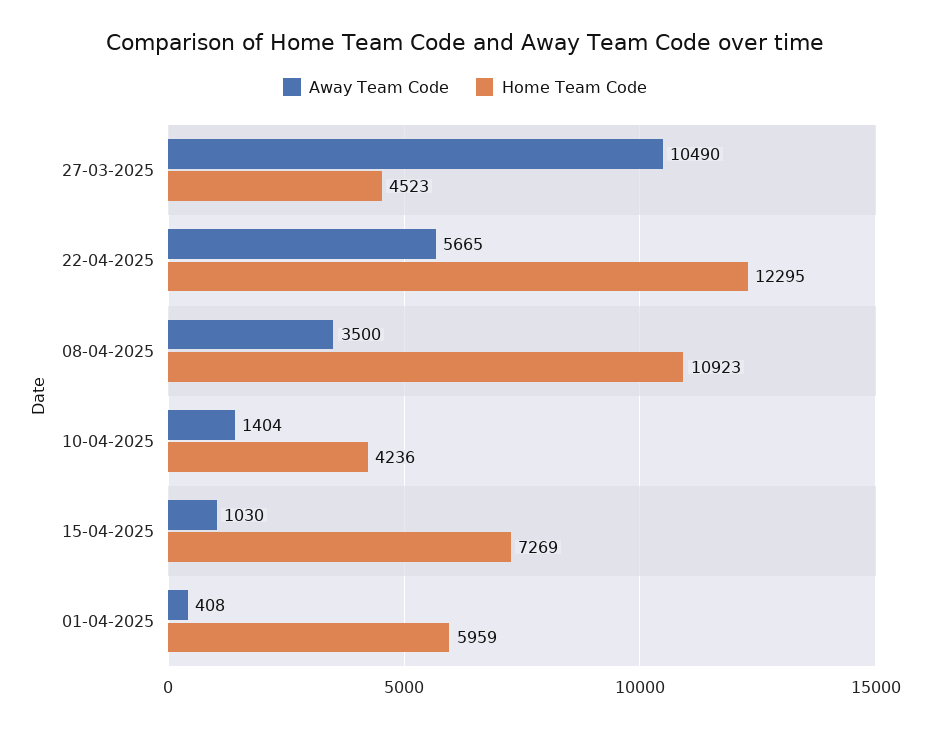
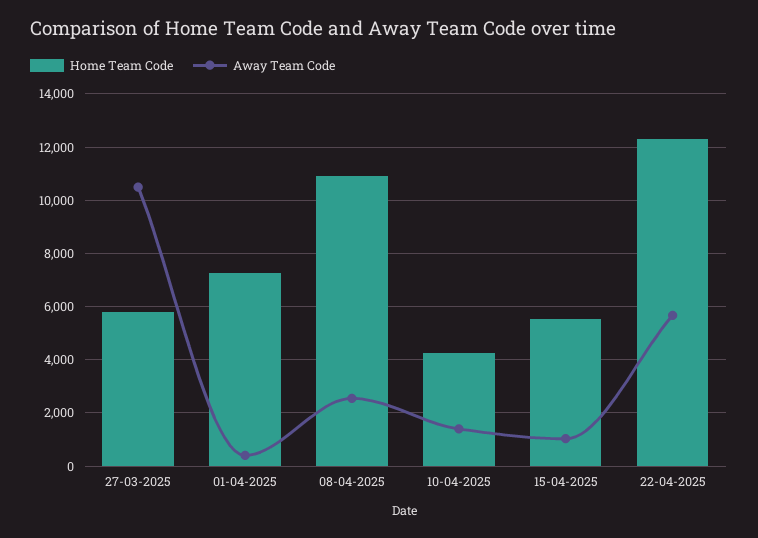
  {
    "Away Team Code": {
      "27-03-2025": 10490,
      "22-04-2025": 5665,
-     "08-04-2025": 3500,
+     "08-04-2025": 2500,
      "10-04-2025": 1404,
      "15-04-2025": 1030,
      "01-04-2025": 408
    },
    "Home Team Code": {
-     "27-03-2025": 4523,
+     "27-03-2025": 5750,
      "22-04-2025": 12295,
      "08-04-2025": 10923,
      "10-04-2025": 4236,
-     "15-04-2025": 7269,
+     "15-04-2025": 5500,
-     "01-04-2025": 5959
+     "01-04-2025": 7250
    }
  }

